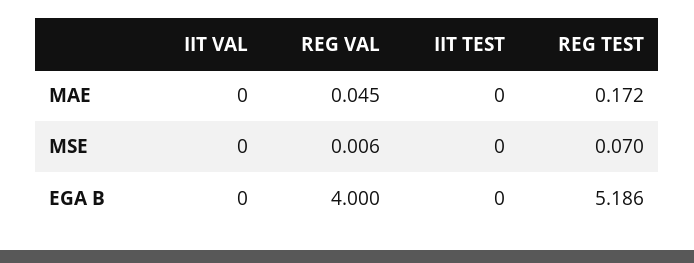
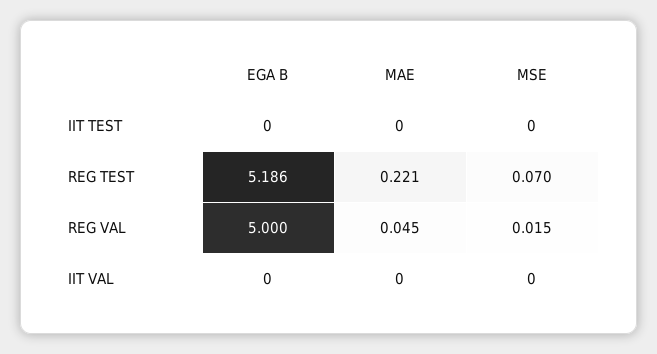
  {
    "IIT VAL": {
      "MAE": 0,
      "MSE": 0,
      "EGA B": 0
    },
    "REG VAL": {
      "MAE": 0.045,
-     "MSE": 0.006,
+     "MSE": 0.015,
-     "EGA B": 4
+     "EGA B": 5
    },
    "IIT TEST": {
      "MAE": 0,
      "MSE": 0,
      "EGA B": 0
    },
    "REG TEST": {
-     "MAE": 0.172,
+     "MAE": 0.221,
      "MSE": 0.07,
      "EGA B": 5.186
    }
  }

